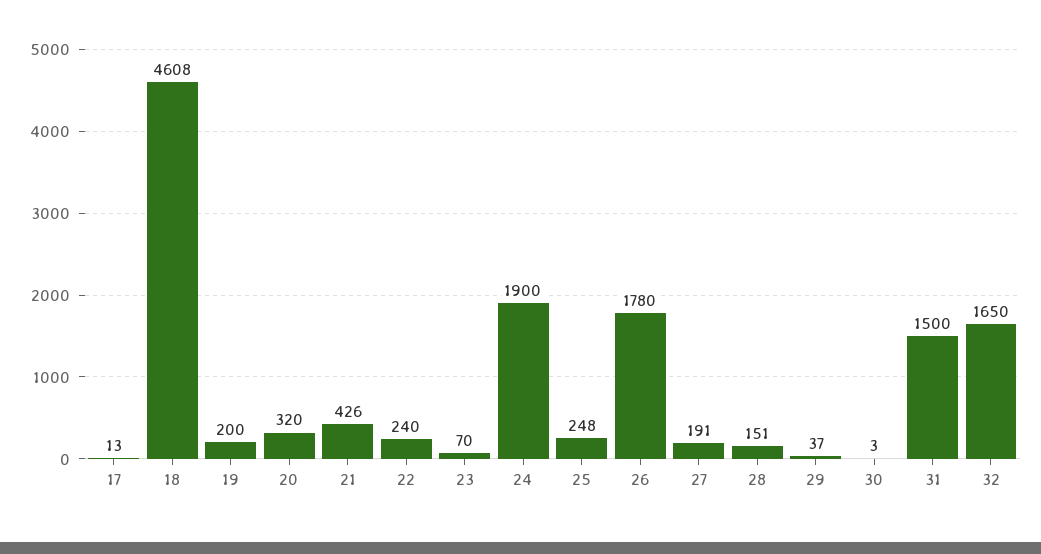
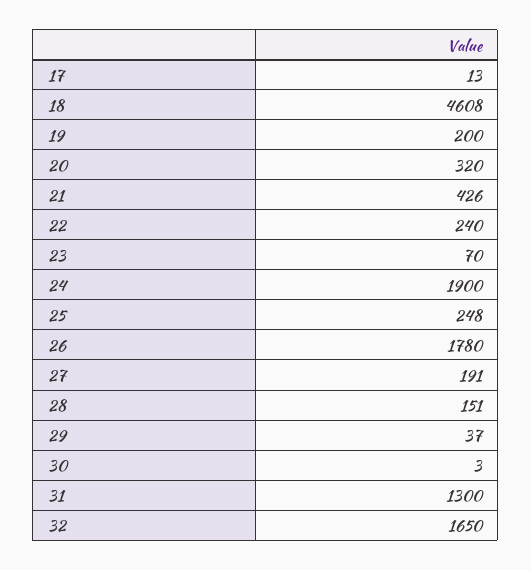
  {
    "17": 13,
    "18": 4608,
    "19": 200,
    "20": 320,
    "21": 426,
    "22": 240,
    "23": 70,
    "24": 1900,
    "25": 248,
    "26": 1780,
    "27": 191,
    "28": 151,
    "29": 37,
    "30": 3,
-   "31": 1500,
+   "31": 1300,
    "32": 1650
  }

